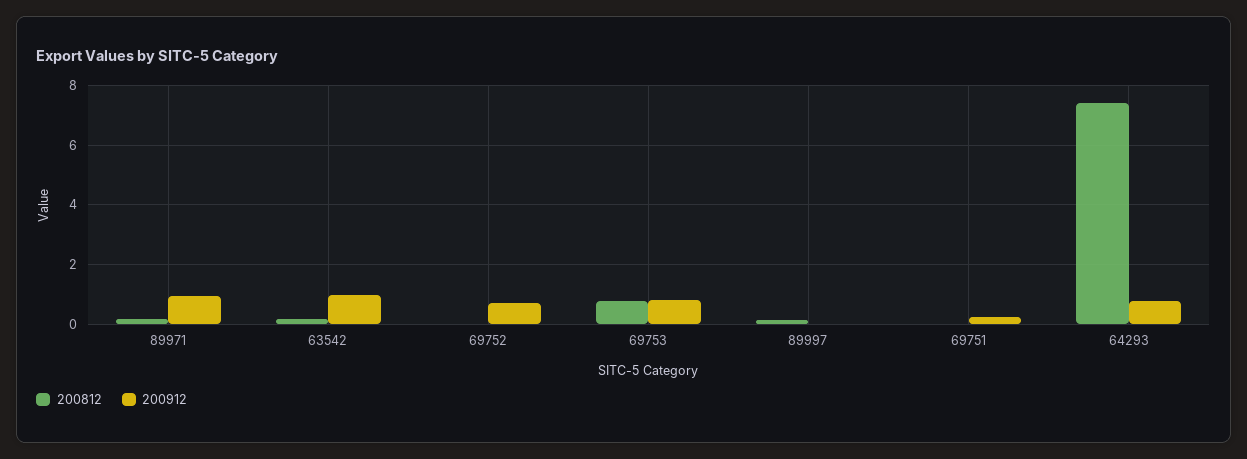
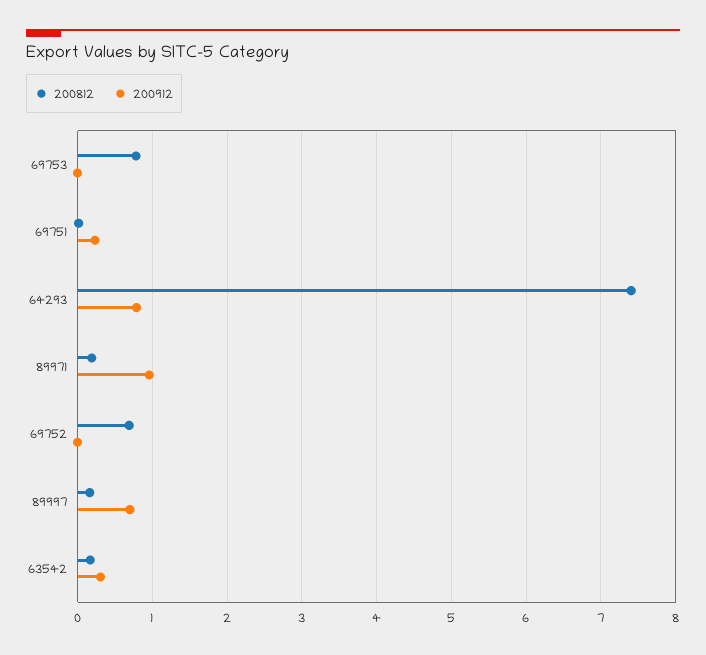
  {
    "200812": {
      "89971": 0.2,
      "63542": 0.2,
-     "69752": 0,
+     "69752": 0.7,
      "69753": 0.8,
      "89997": 0.2,
      "69751": 0,
      "64293": 7.4
    },
    "200912": {
      "89971": 1,
-     "63542": 1,
+     "63542": 0.3,
-     "69752": 0.75,
+     "69752": 0,
-     "69753": 0.75,
+     "69753": 0,
-     "89997": 0,
+     "89997": 0.7,
      "69751": 0.2,
      "64293": 0.8
    }
  }

